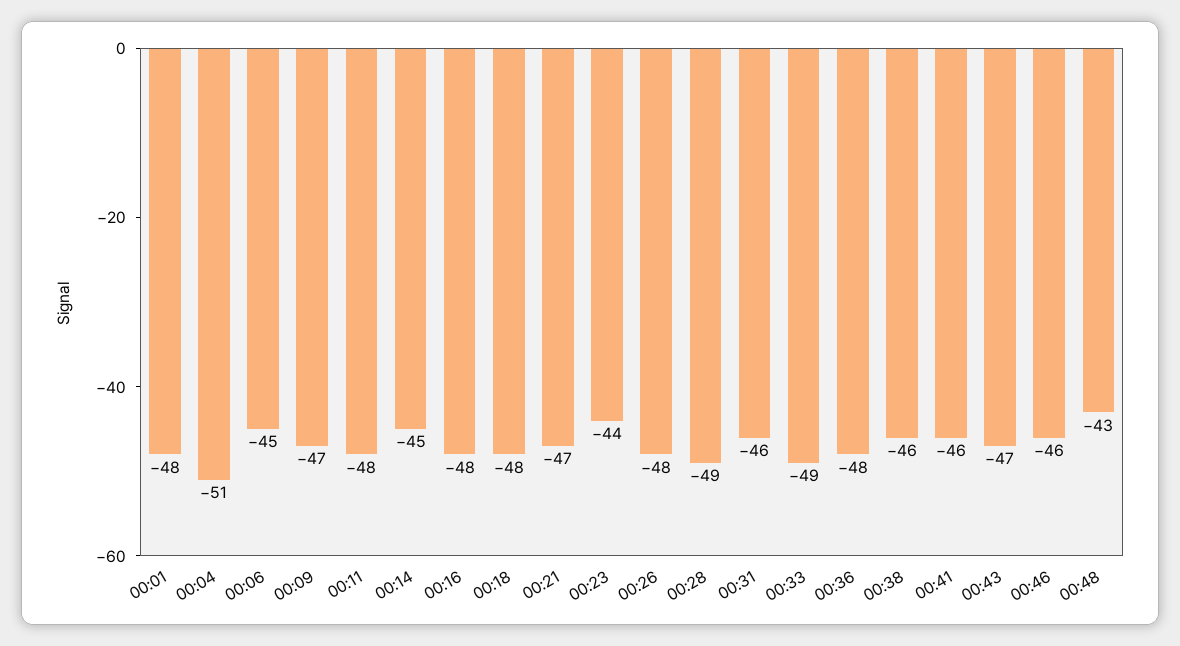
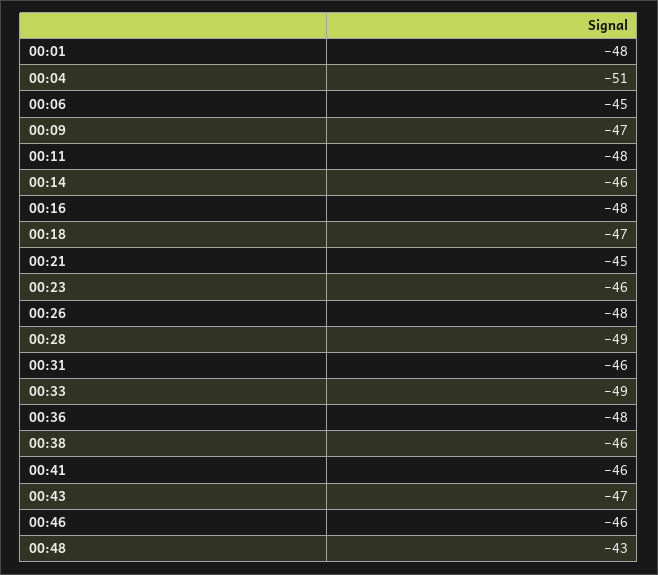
  {
    "00:01": -48,
    "00:04": -51,
    "00:06": -45,
    "00:09": -47,
    "00:11": -48,
-   "00:14": -45,
+   "00:14": -46,
    "00:16": -48,
-   "00:18": -48,
+   "00:18": -47,
-   "00:21": -47,
+   "00:21": -45,
-   "00:23": -44,
+   "00:23": -46,
    "00:26": -48,
    "00:28": -49,
    "00:31": -46,
    "00:33": -49,
    "00:36": -48,
    "00:38": -46,
    "00:41": -46,
    "00:43": -47,
    "00:46": -46,
    "00:48": -43
  }

